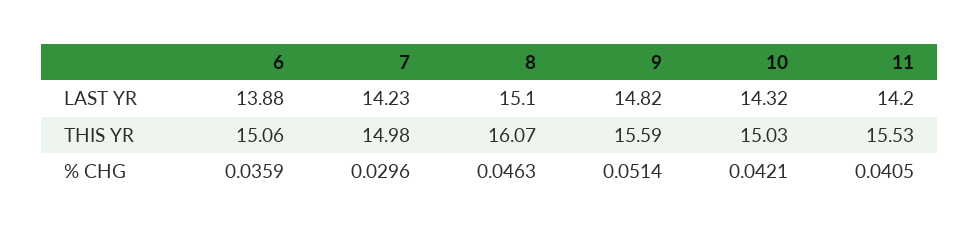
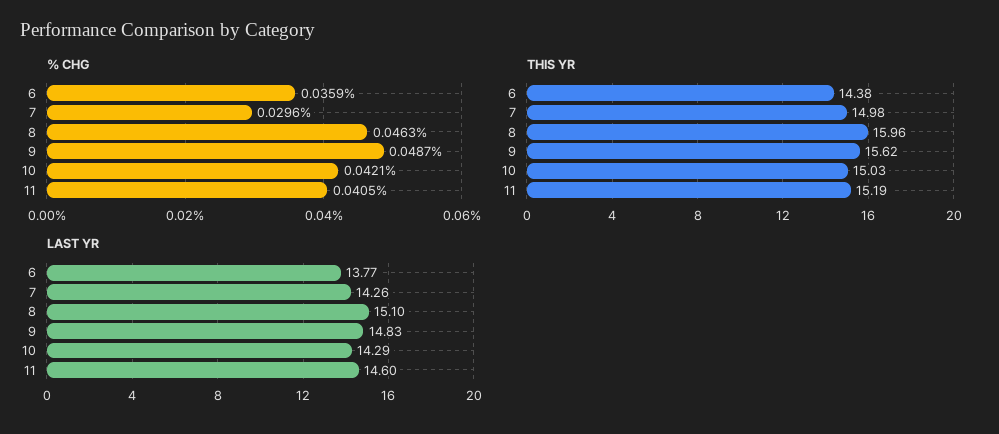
  {
    "LAST YR": {
-     "6": 13.88,
+     "6": 13.77,
-     "7": 14.23,
+     "7": 14.26,
      "8": 15.1,
-     "9": 14.82,
+     "9": 14.83,
-     "10": 14.32,
+     "10": 14.29,
-     "11": 14.2
+     "11": 14.6
    },
    "THIS YR": {
-     "6": 15.06,
+     "6": 14.38,
      "7": 14.98,
-     "8": 16.07,
+     "8": 15.96,
-     "9": 15.59,
+     "9": 15.62,
      "10": 15.03,
-     "11": 15.53
+     "11": 15.19
    },
    "% CHG": {
      "6": 0.0359,
      "7": 0.0296,
      "8": 0.0463,
-     "9": 0.0514,
+     "9": 0.0487,
      "10": 0.0421,
      "11": 0.0405
    }
  }

